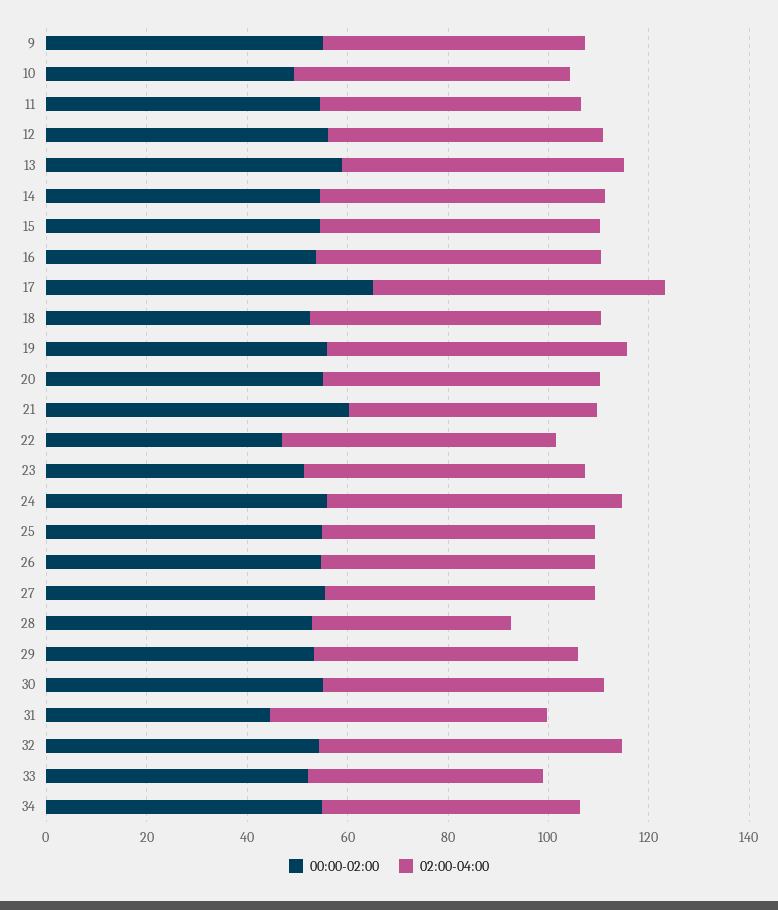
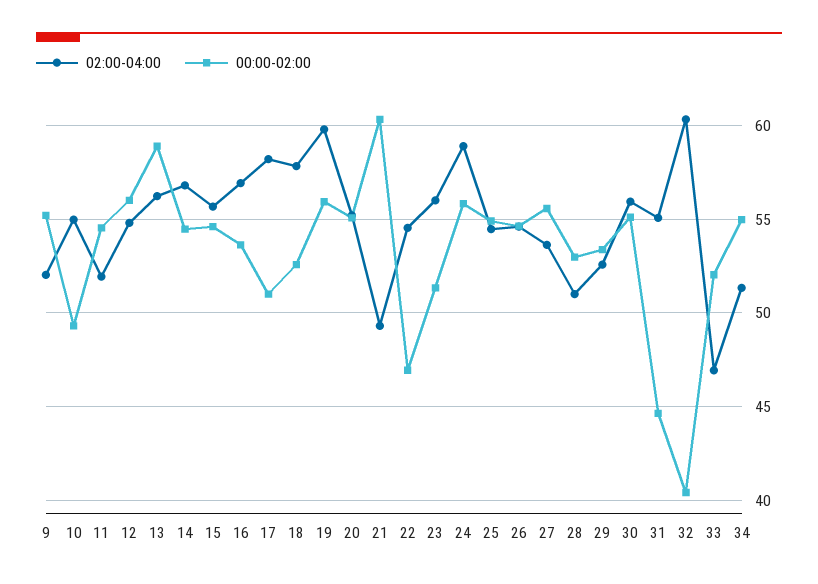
  {
    "00:00-02:00": {
      "9": 55,
      "10": 49.5,
      "11": 54.5,
      "12": 56,
      "13": 59,
      "14": 54.5,
      "15": 54.5,
      "16": 53.5,
-     "17": 65,
+     "17": 51,
      "18": 52.5,
      "19": 56,
      "20": 55,
      "21": 60.5,
      "22": 47,
      "23": 51.5,
      "24": 56,
      "25": 55,
      "26": 54.5,
      "27": 55.5,
      "28": 53,
      "29": 53.5,
      "30": 55,
      "31": 44.5,
-     "32": 55,
+     "32": 40.5,
      "33": 52,
      "34": 55
    },
    "02:00-04:00": {
      "9": 52,
      "10": 55,
      "11": 52,
      "12": 55,
      "13": 56,
      "14": 57,
      "15": 55.5,
      "16": 57,
      "17": 58,
      "18": 58,
      "19": 60,
      "20": 55,
      "21": 49.5,
      "22": 54.5,
      "23": 56,
      "24": 59,
      "25": 54.5,
      "26": 54.5,
      "27": 53.5,
-     "28": 40,
+     "28": 51,
      "29": 52.5,
      "30": 56,
      "31": 55,
      "32": 60.5,
      "33": 47,
      "34": 51.5
    }
  }

